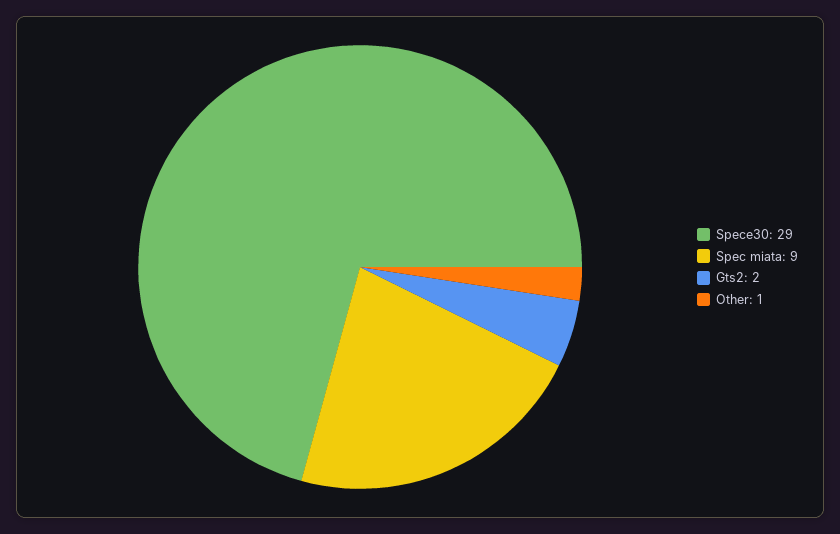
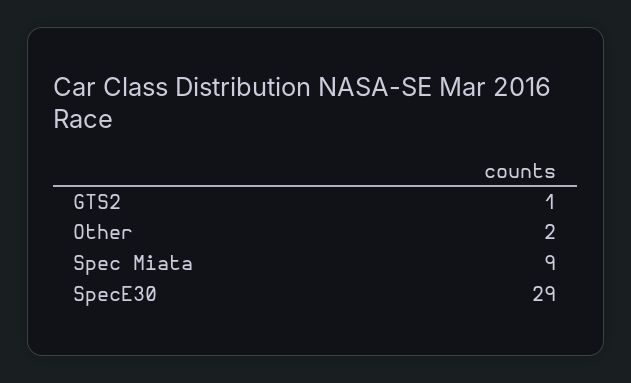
  {
    "Spece30": 29,
    "Spec miata": 9,
-   "Gts2": 2,
+   "Gts2": 1,
-   "Other": 1
+   "Other": 2
  }

